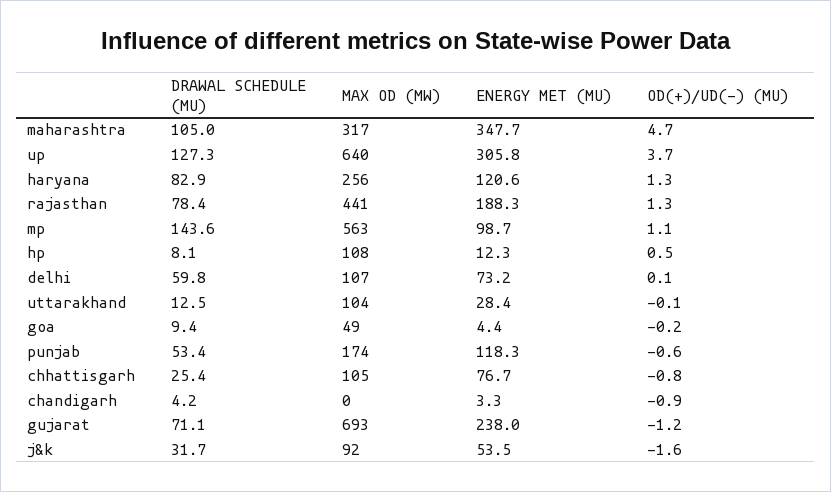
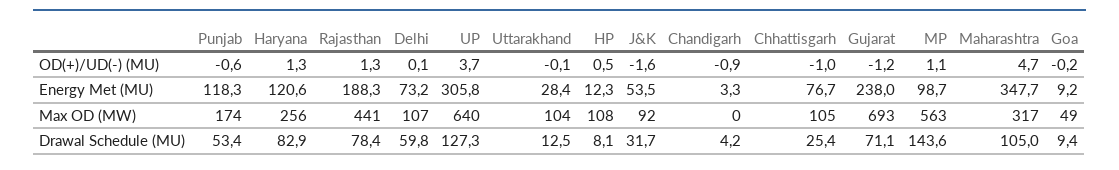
  {
    "DRAWAL SCHEDULE (MU)": {
      "maharashtra": 105,
      "up": 127.3,
      "haryana": 82.9,
      "rajasthan": 78.4,
      "mp": 143.6,
      "hp": 8.1,
      "delhi": 59.8,
      "uttarakhand": 12.5,
      "goa": 9.4,
      "punjab": 53.4,
      "chhattisgarh": 25.4,
      "chandigarh": 4.2,
      "gujarat": 71.1,
      "j&k": 31.7
    },
    "MAX OD (MW)": {
      "maharashtra": 317,
      "up": 640,
      "haryana": 256,
      "rajasthan": 441,
      "mp": 563,
      "hp": 108,
      "delhi": 107,
      "uttarakhand": 104,
      "goa": 49,
      "punjab": 174,
      "chhattisgarh": 105,
      "chandigarh": 0,
      "gujarat": 693,
      "j&k": 92
    },
    "ENERGY MET (MU)": {
      "maharashtra": 347.7,
      "up": 305.8,
      "haryana": 120.6,
      "rajasthan": 188.3,
      "mp": 98.7,
      "hp": 12.3,
      "delhi": 73.2,
      "uttarakhand": 28.4,
-     "goa": 4.4,
+     "goa": 9.2,
      "punjab": 118.3,
      "chhattisgarh": 76.7,
      "chandigarh": 3.3,
      "gujarat": 238,
      "j&k": 53.5
    },
    "OD(+)/UD(-) (MU)": {
      "maharashtra": 4.7,
      "up": 3.7,
      "haryana": 1.3,
      "rajasthan": 1.3,
      "mp": 1.1,
      "hp": 0.5,
      "delhi": 0.1,
      "uttarakhand": -0.1,
      "goa": -0.2,
      "punjab": -0.6,
-     "chhattisgarh": -0.8,
+     "chhattisgarh": -1,
      "chandigarh": -0.9,
      "gujarat": -1.2,
      "j&k": -1.6
    }
  }

